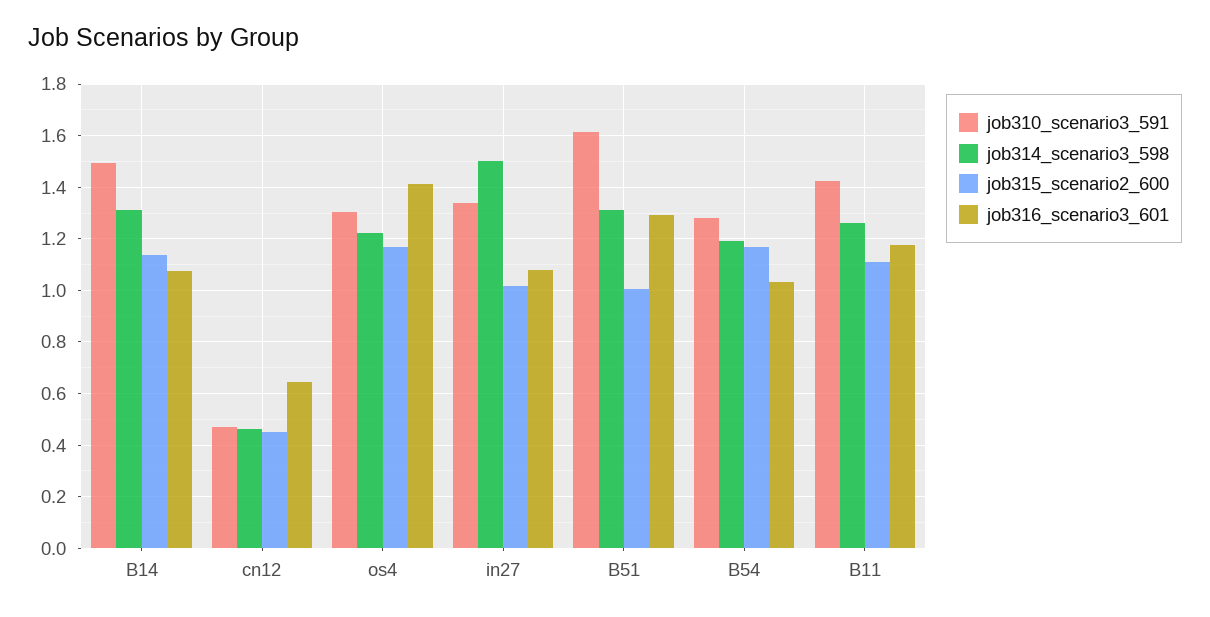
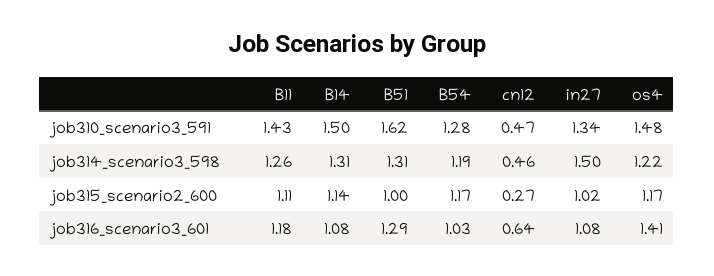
  {
    "job310_scenario3_591": {
      "B14": 1.5,
      "cn12": 0.47,
-     "os4": 1.3,
+     "os4": 1.48,
      "in27": 1.34,
      "B51": 1.62,
      "B54": 1.28,
      "B11": 1.43
    },
    "job314_scenario3_598": {
      "B14": 1.31,
      "cn12": 0.46,
      "os4": 1.22,
      "in27": 1.5,
      "B51": 1.31,
      "B54": 1.19,
      "B11": 1.26
    },
    "job315_scenario2_600": {
      "B14": 1.14,
-     "cn12": 0.45,
+     "cn12": 0.27,
      "os4": 1.17,
      "in27": 1.02,
      "B51": 1,
      "B54": 1.17,
      "B11": 1.11
    },
    "job316_scenario3_601": {
      "B14": 1.08,
      "cn12": 0.64,
      "os4": 1.41,
      "in27": 1.08,
      "B51": 1.29,
      "B54": 1.03,
      "B11": 1.18
    }
  }

